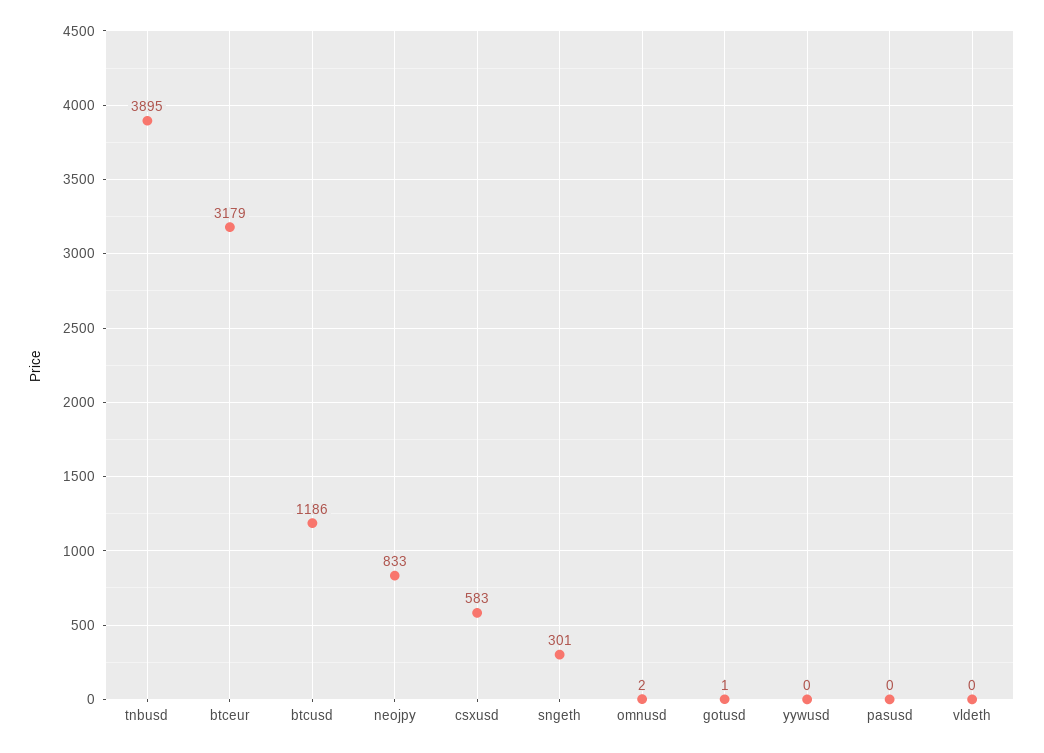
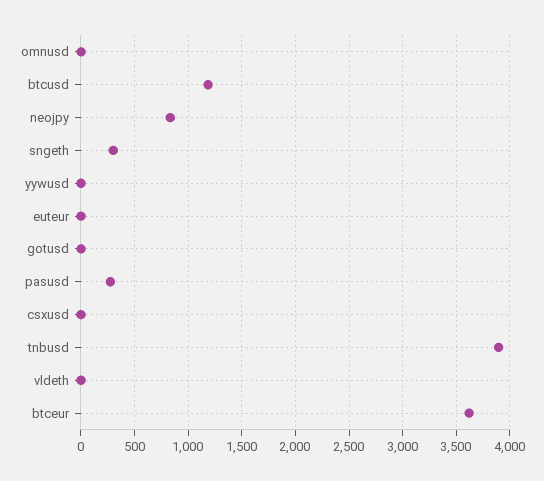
  {
    "tnbusd": 3895,
-   "btceur": 3179,
+   "btceur": 3600,
    "btcusd": 1186,
    "neojpy": 833,
-   "csxusd": 583,
+   "csxusd": 0,
    "sngeth": 301,
    "omnusd": 2,
    "gotusd": 1,
    "yywusd": 0,
-   "pasusd": 0,
+   "pasusd": 300,
-   "vldeth": 0
+   "vldeth": 0,
+   "euteur": 0
  }

